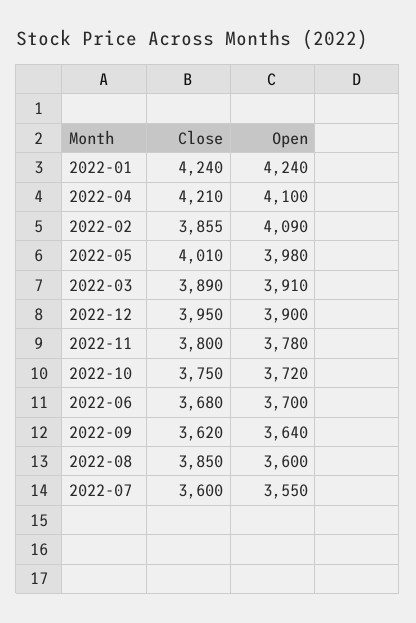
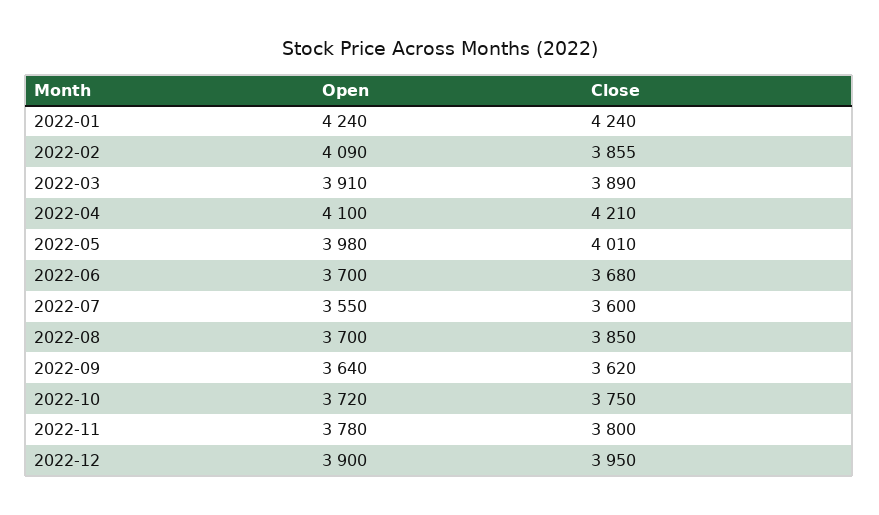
  {
    "Close": {
      "2022-01": 4240,
      "2022-04": 4210,
      "2022-02": 3855,
      "2022-05": 4010,
      "2022-03": 3890,
      "2022-12": 3950,
      "2022-11": 3800,
      "2022-10": 3750,
      "2022-06": 3680,
      "2022-09": 3620,
      "2022-08": 3850,
      "2022-07": 3600
    },
    "Open": {
      "2022-01": 4240,
      "2022-04": 4100,
      "2022-02": 4090,
      "2022-05": 3980,
      "2022-03": 3910,
      "2022-12": 3900,
      "2022-11": 3780,
      "2022-10": 3720,
      "2022-06": 3700,
      "2022-09": 3640,
-     "2022-08": 3600,
+     "2022-08": 3700,
      "2022-07": 3550
    }
  }

